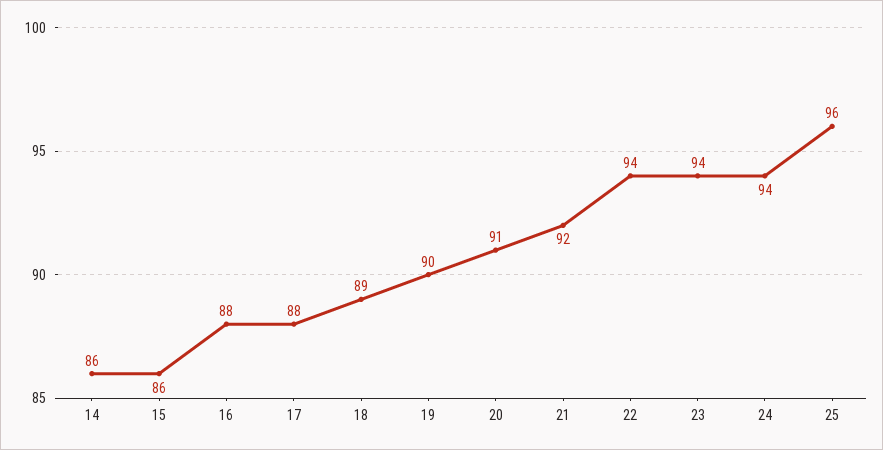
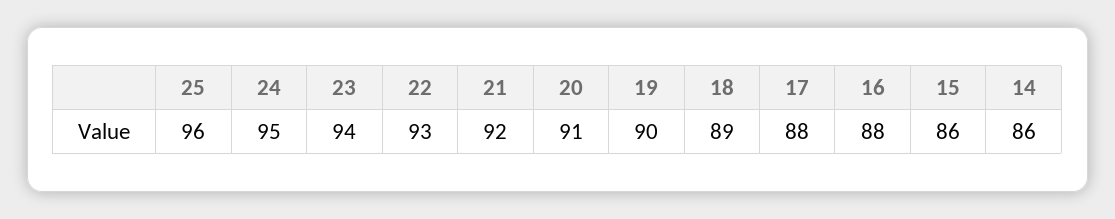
  {
    "14": 86,
    "15": 86,
    "16": 88,
    "17": 88,
    "18": 89,
    "19": 90,
    "20": 91,
    "21": 92,
-   "22": 94,
+   "22": 93,
    "23": 94,
-   "24": 94,
+   "24": 95,
    "25": 96
  }

